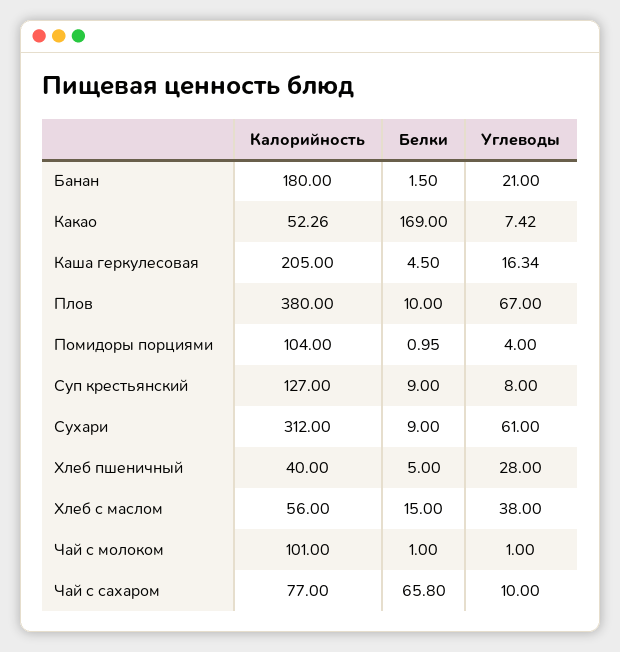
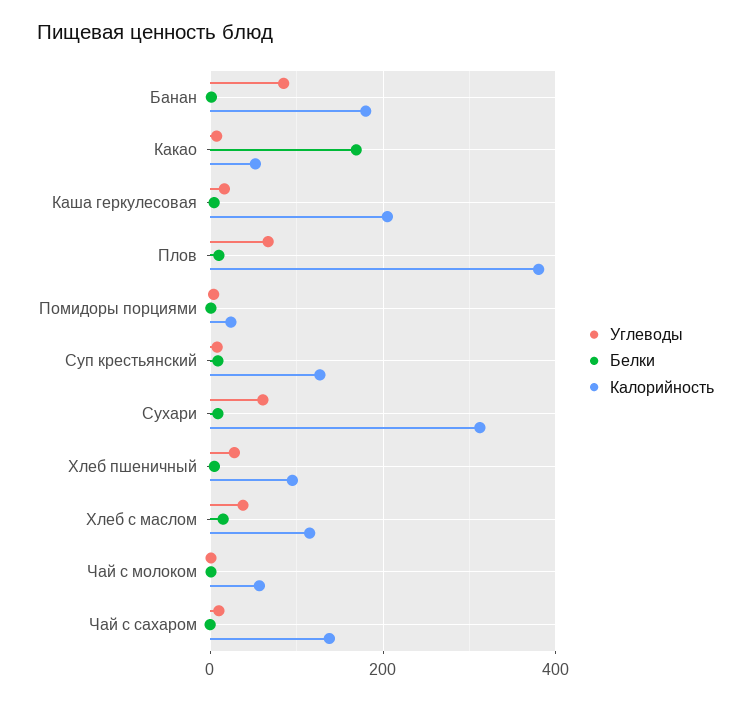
  {
    "Калорийность": {
      "Банан": 180,
      "Какао": 52.26,
      "Каша геркулесовая": 205,
      "Плов": 380,
-     "Помидоры порциями": 104,
+     "Помидоры порциями": 20,
      "Суп крестьянский": 127,
      "Сухари": 312,
-     "Хлеб пшеничный": 40,
+     "Хлеб пшеничный": 100,
-     "Хлеб с маслом": 56,
+     "Хлеб с маслом": 120,
-     "Чай с молоком": 101,
+     "Чай с молоком": 60,
-     "Чай с сахаром": 77
+     "Чай с сахаром": 140
    },
    "Белки": {
      "Банан": 1.5,
      "Какао": 169,
      "Каша геркулесовая": 4.5,
      "Плов": 10,
      "Помидоры порциями": 0.95,
      "Суп крестьянский": 9,
      "Сухари": 9,
      "Хлеб пшеничный": 5,
      "Хлеб с маслом": 15,
      "Чай с молоком": 1,
-     "Чай с сахаром": 65.8
+     "Чай с сахаром": 0
    },
    "Углеводы": {
-     "Банан": 21,
+     "Банан": 80,
      "Какао": 7.42,
      "Каша геркулесовая": 16.34,
      "Плов": 67,
      "Помидоры порциями": 4,
      "Суп крестьянский": 8,
      "Сухари": 61,
      "Хлеб пшеничный": 28,
      "Хлеб с маслом": 38,
      "Чай с молоком": 1,
      "Чай с сахаром": 10
    }
  }

